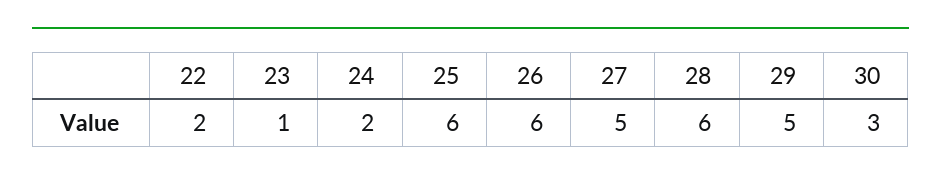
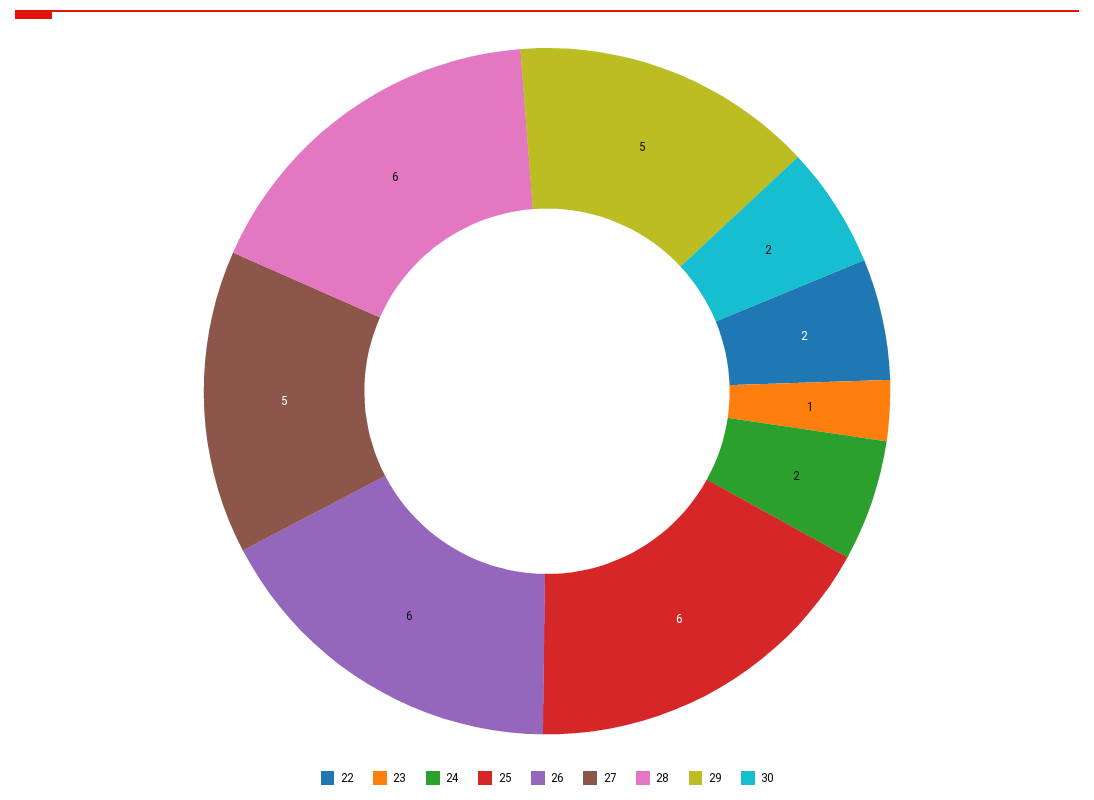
  {
    "22": 2,
    "23": 1,
    "24": 2,
    "25": 6,
    "26": 6,
    "27": 5,
    "28": 6,
    "29": 5,
-   "30": 3
+   "30": 2
  }

